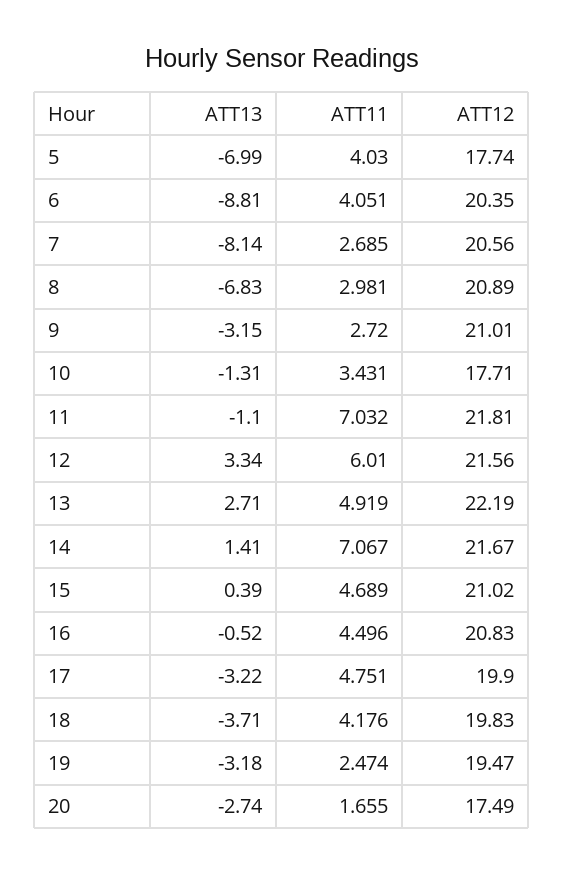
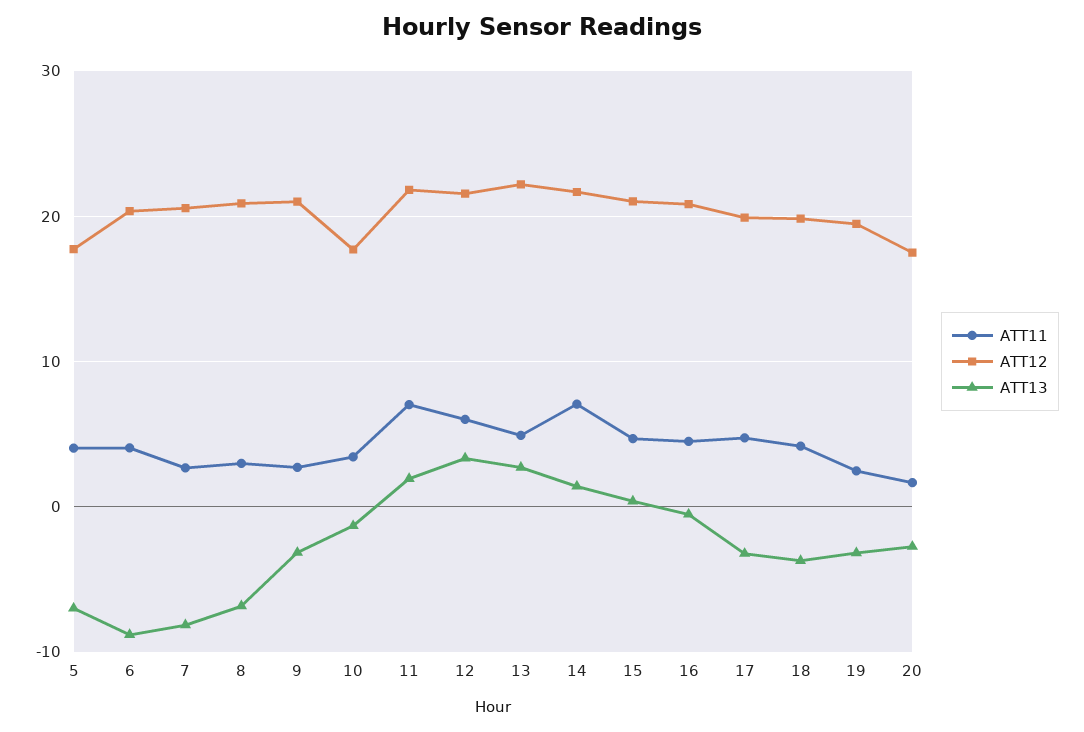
  {
    "ATT13": {
      "5": -6.99,
      "6": -8.81,
      "7": -8.14,
      "8": -6.83,
      "9": -3.15,
      "10": -1.31,
-     "11": -1.1,
+     "11": 2,
      "12": 3.34,
      "13": 2.71,
      "14": 1.41,
      "15": 0.39,
      "16": -0.52,
      "17": -3.22,
      "18": -3.71,
      "19": -3.18,
      "20": -2.74
    },
    "ATT11": {
      "5": 4.03,
      "6": 4.051,
      "7": 2.685,
      "8": 2.981,
      "9": 2.72,
      "10": 3.431,
      "11": 7.032,
      "12": 6.01,
      "13": 4.919,
      "14": 7.067,
      "15": 4.689,
      "16": 4.496,
      "17": 4.751,
      "18": 4.176,
      "19": 2.474,
      "20": 1.655
    },
    "ATT12": {
      "5": 17.74,
      "6": 20.35,
      "7": 20.56,
      "8": 20.89,
      "9": 21.01,
      "10": 17.71,
      "11": 21.81,
      "12": 21.56,
      "13": 22.19,
      "14": 21.67,
      "15": 21.02,
      "16": 20.83,
      "17": 19.9,
      "18": 19.83,
      "19": 19.47,
      "20": 17.49
    }
  }

